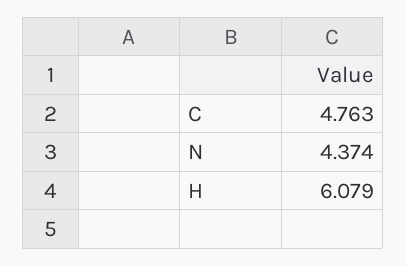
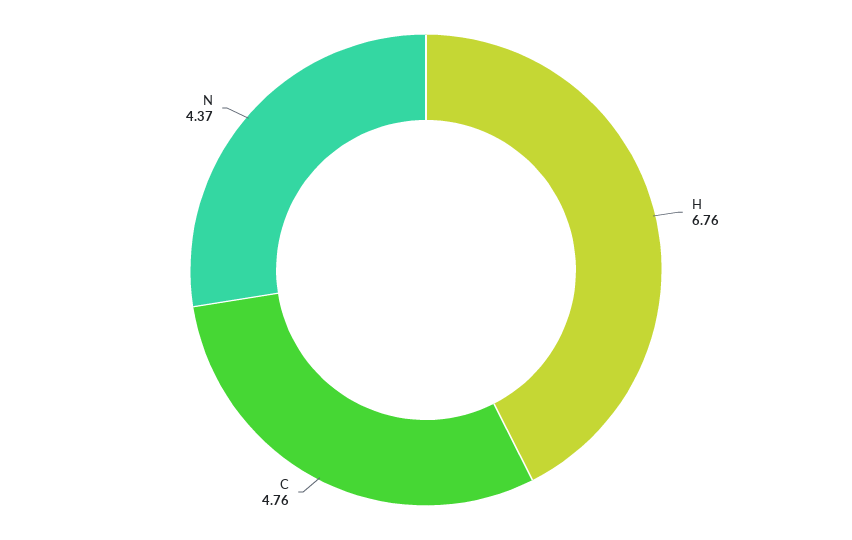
  {
    "C": 4.763,
    "N": 4.374,
-   "H": 6.079
+   "H": 6.76
  }

